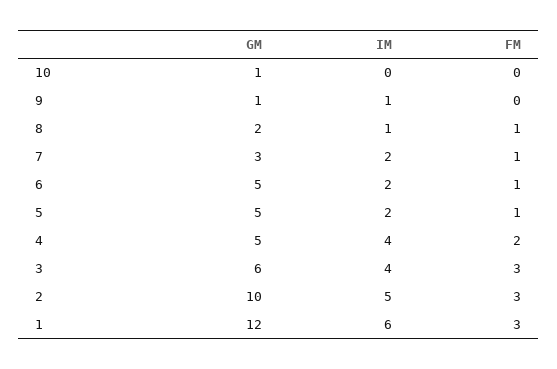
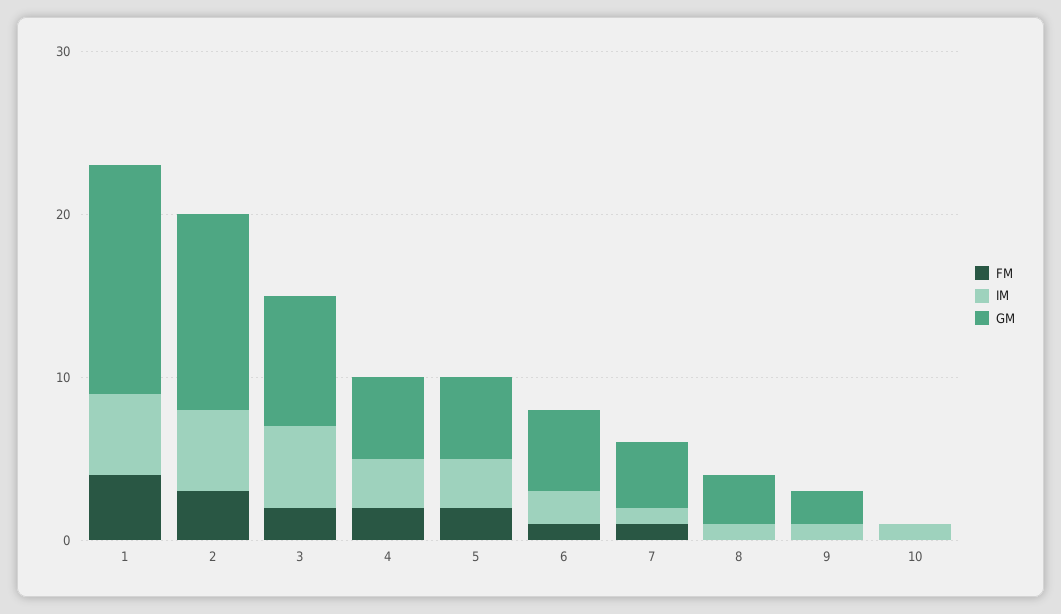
  {
    "GM": {
-     "10": 1,
+     "10": 0,
-     "9": 1,
+     "9": 2,
-     "8": 2,
+     "8": 3,
-     "7": 3,
+     "7": 4,
      "6": 5,
      "5": 5,
      "4": 5,
-     "3": 6,
+     "3": 8,
-     "2": 10,
+     "2": 12,
-     "1": 12
+     "1": 14
    },
    "IM": {
-     "10": 0,
+     "10": 1,
      "9": 1,
      "8": 1,
-     "7": 2,
+     "7": 1,
      "6": 2,
-     "5": 2,
+     "5": 3,
-     "4": 4,
+     "4": 3,
-     "3": 4,
+     "3": 5,
      "2": 5,
-     "1": 6
+     "1": 5
    },
    "FM": {
      "10": 0,
      "9": 0,
-     "8": 1,
+     "8": 0,
      "7": 1,
      "6": 1,
-     "5": 1,
+     "5": 2,
      "4": 2,
-     "3": 3,
+     "3": 2,
      "2": 3,
-     "1": 3
+     "1": 4
    }
  }

